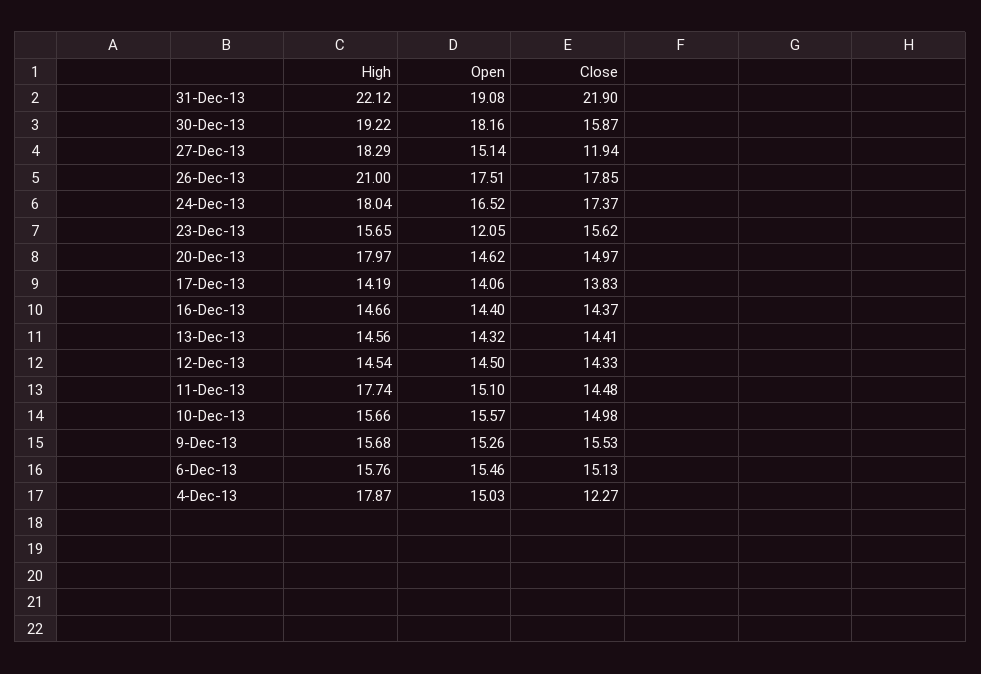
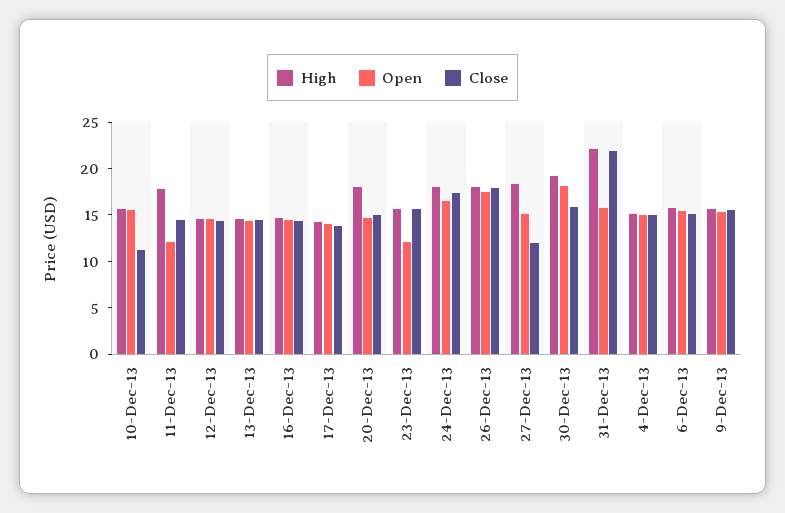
  {
    "High": {
      "31-Dec-13": 22.12,
      "30-Dec-13": 19.22,
      "27-Dec-13": 18.29,
-     "26-Dec-13": 21,
+     "26-Dec-13": 18,
      "24-Dec-13": 18.04,
      "23-Dec-13": 15.65,
      "20-Dec-13": 17.97,
      "17-Dec-13": 14.19,
      "16-Dec-13": 14.66,
      "13-Dec-13": 14.56,
      "12-Dec-13": 14.54,
      "11-Dec-13": 17.74,
      "10-Dec-13": 15.66,
      "9-Dec-13": 15.68,
      "6-Dec-13": 15.76,
-     "4-Dec-13": 17.87
+     "4-Dec-13": 15
    },
    "Open": {
-     "31-Dec-13": 19.08,
+     "31-Dec-13": 16,
      "30-Dec-13": 18.16,
      "27-Dec-13": 15.14,
      "26-Dec-13": 17.51,
      "24-Dec-13": 16.52,
      "23-Dec-13": 12.05,
      "20-Dec-13": 14.62,
      "17-Dec-13": 14.06,
      "16-Dec-13": 14.4,
      "13-Dec-13": 14.32,
      "12-Dec-13": 14.5,
-     "11-Dec-13": 15.1,
+     "11-Dec-13": 12,
      "10-Dec-13": 15.57,
      "9-Dec-13": 15.26,
      "6-Dec-13": 15.46,
      "4-Dec-13": 15.03
    },
    "Close": {
      "31-Dec-13": 21.9,
      "30-Dec-13": 15.87,
      "27-Dec-13": 11.94,
      "26-Dec-13": 17.85,
      "24-Dec-13": 17.37,
      "23-Dec-13": 15.62,
      "20-Dec-13": 14.97,
      "17-Dec-13": 13.83,
      "16-Dec-13": 14.37,
      "13-Dec-13": 14.41,
      "12-Dec-13": 14.33,
      "11-Dec-13": 14.48,
-     "10-Dec-13": 14.98,
+     "10-Dec-13": 11,
      "9-Dec-13": 15.53,
      "6-Dec-13": 15.13,
-     "4-Dec-13": 12.27
+     "4-Dec-13": 15
    }
  }

